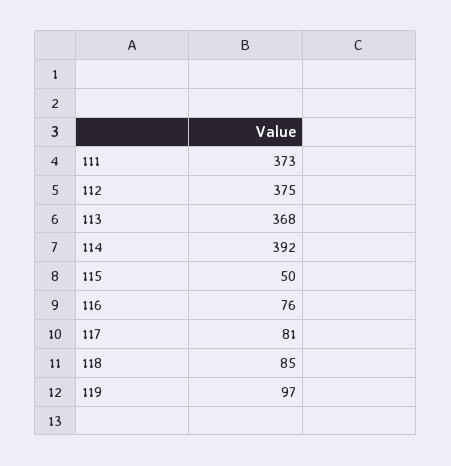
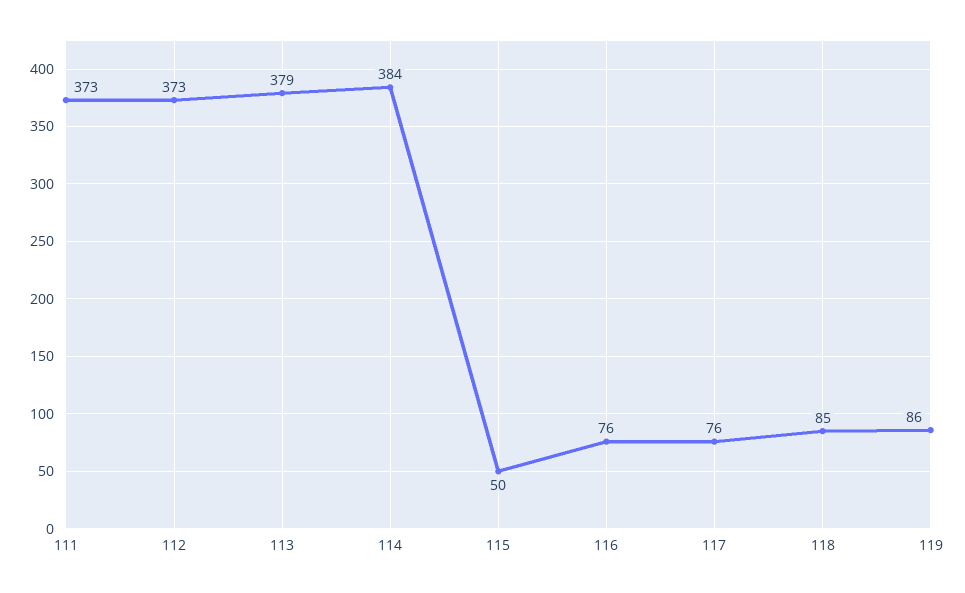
  {
    "111": 373,
-   "112": 375,
+   "112": 373,
-   "113": 368,
+   "113": 379,
-   "114": 392,
+   "114": 384,
    "115": 50,
    "116": 76,
-   "117": 81,
+   "117": 76,
    "118": 85,
-   "119": 97
+   "119": 86
  }

